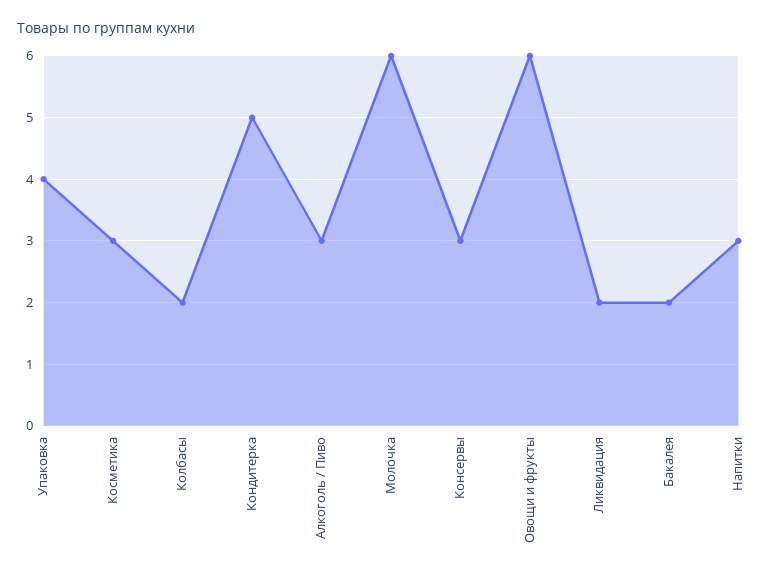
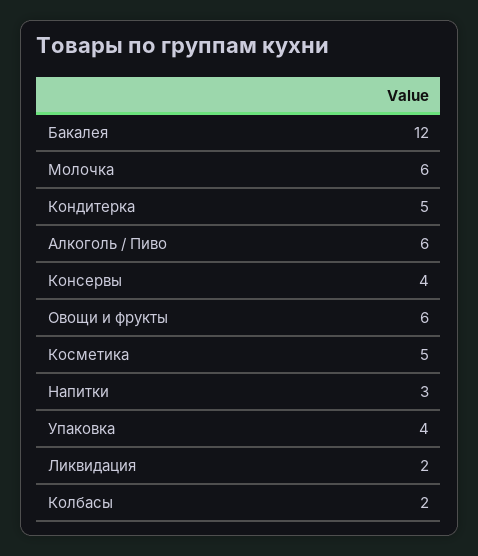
  {
    "Упаковка": 4,
-   "Косметика": 3,
+   "Косметика": 5,
    "Колбасы": 2,
    "Кондитерка": 5,
-   "Алкоголь / Пиво": 3,
+   "Алкоголь / Пиво": 6,
    "Молочка": 6,
-   "Консервы": 3,
+   "Консервы": 4,
    "Овощи и фрукты": 6,
    "Ликвидация": 2,
-   "Бакалея": 2,
+   "Бакалея": 12,
    "Напитки": 3
  }

